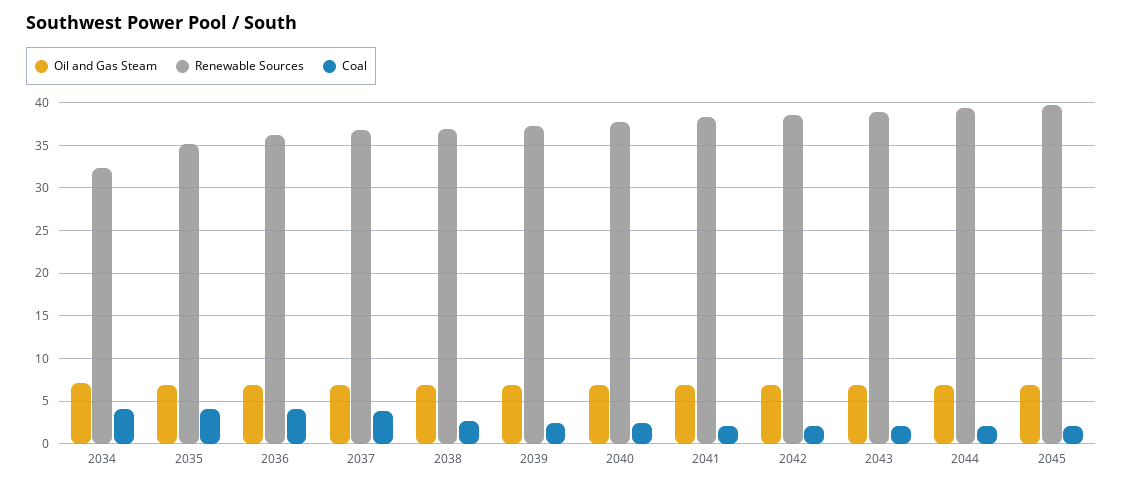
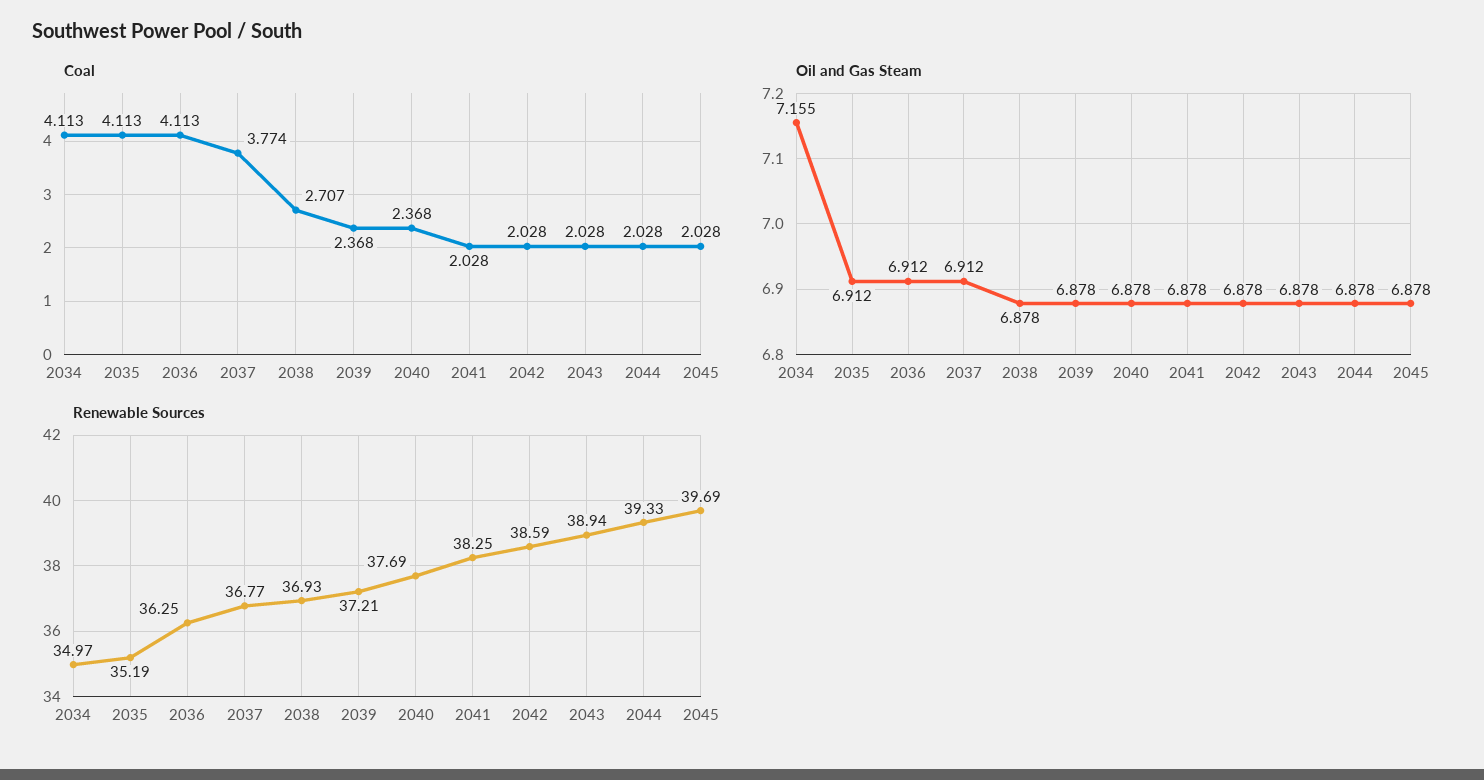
  {
    "Oil and Gas Steam": {
      "2034": 7.155,
      "2035": 6.912,
      "2036": 6.912,
      "2037": 6.912,
      "2038": 6.878,
      "2039": 6.878,
      "2040": 6.878,
      "2041": 6.878,
      "2042": 6.878,
      "2043": 6.878,
      "2044": 6.878,
      "2045": 6.878
    },
    "Renewable Sources": {
-     "2034": 32,
+     "2034": 34.97,
      "2035": 35.19,
      "2036": 36.25,
      "2037": 36.77,
      "2038": 36.93,
      "2039": 37.21,
      "2040": 37.69,
      "2041": 38.25,
      "2042": 38.59,
      "2043": 38.94,
      "2044": 39.33,
      "2045": 39.69
    },
    "Coal": {
      "2034": 4.113,
      "2035": 4.113,
      "2036": 4.113,
      "2037": 3.774,
      "2038": 2.707,
      "2039": 2.368,
      "2040": 2.368,
      "2041": 2.028,
      "2042": 2.028,
      "2043": 2.028,
      "2044": 2.028,
      "2045": 2.028
    }
  }

